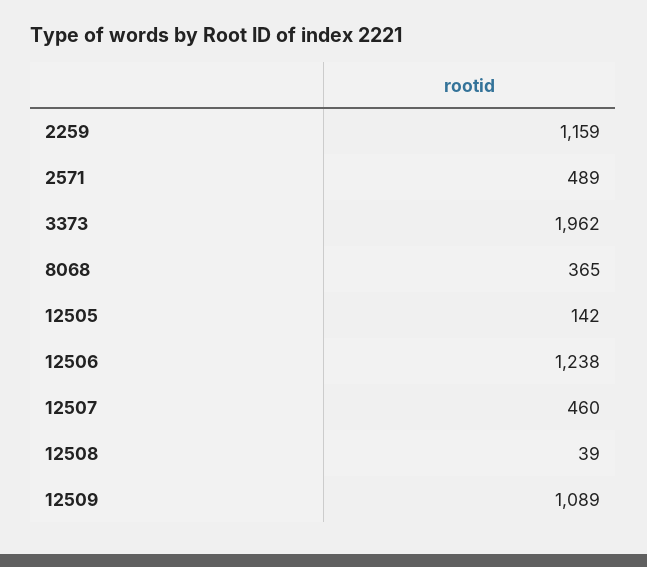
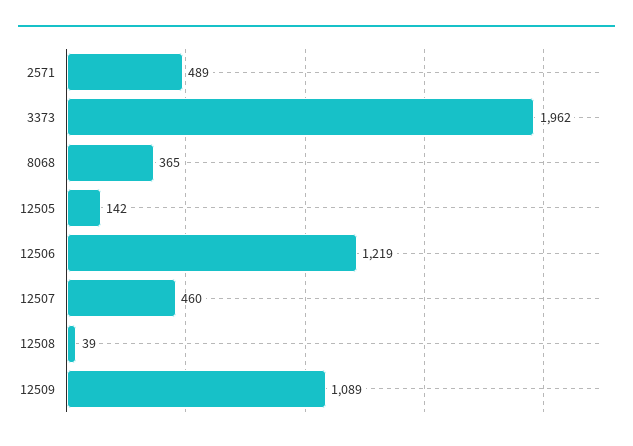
  {
-   "2259": 1159,
    "2571": 489,
    "3373": 1962,
    "8068": 365,
    "12505": 142,
-   "12506": 1238,
+   "12506": 1219,
    "12507": 460,
    "12508": 39,
    "12509": 1089
  }

